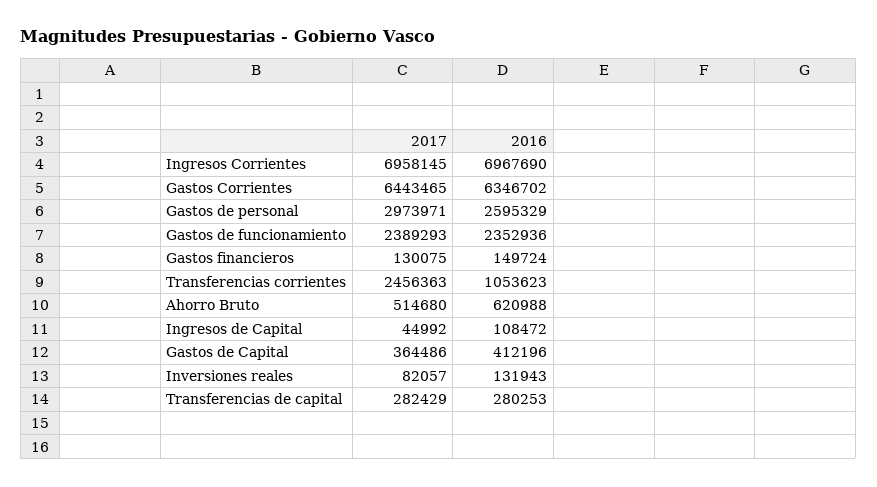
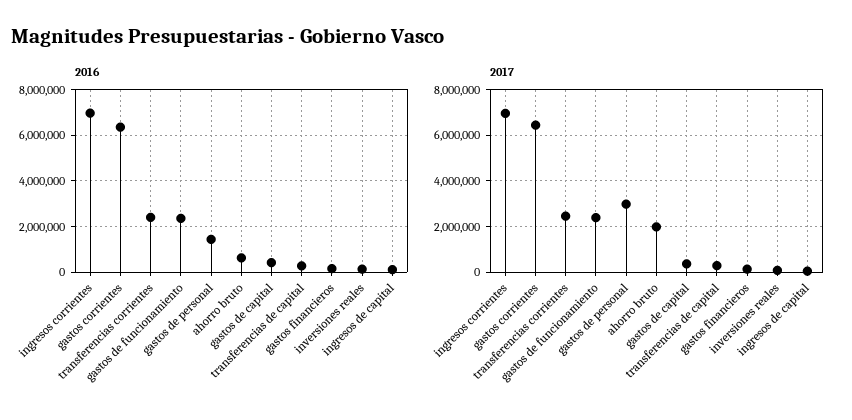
  {
    "2017": {
      "Ingresos Corrientes": 6958145,
      "Gastos Corrientes": 6443465,
      "Gastos de personal": 2973971,
      "Gastos de funcionamiento": 2389293,
      "Gastos financieros": 130075,
      "Transferencias corrientes": 2456363,
-     "Ahorro Bruto": 514680,
+     "Ahorro Bruto": 2000000,
      "Ingresos de Capital": 44992,
      "Gastos de Capital": 364486,
      "Inversiones reales": 82057,
      "Transferencias de capital": 282429
    },
    "2016": {
      "Ingresos Corrientes": 6967690,
      "Gastos Corrientes": 6346702,
-     "Gastos de personal": 2595329,
+     "Gastos de personal": 1500000,
      "Gastos de funcionamiento": 2352936,
      "Gastos financieros": 149724,
-     "Transferencias corrientes": 1053623,
+     "Transferencias corrientes": 2500000,
      "Ahorro Bruto": 620988,
      "Ingresos de Capital": 108472,
      "Gastos de Capital": 412196,
      "Inversiones reales": 131943,
      "Transferencias de capital": 280253
    }
  }

